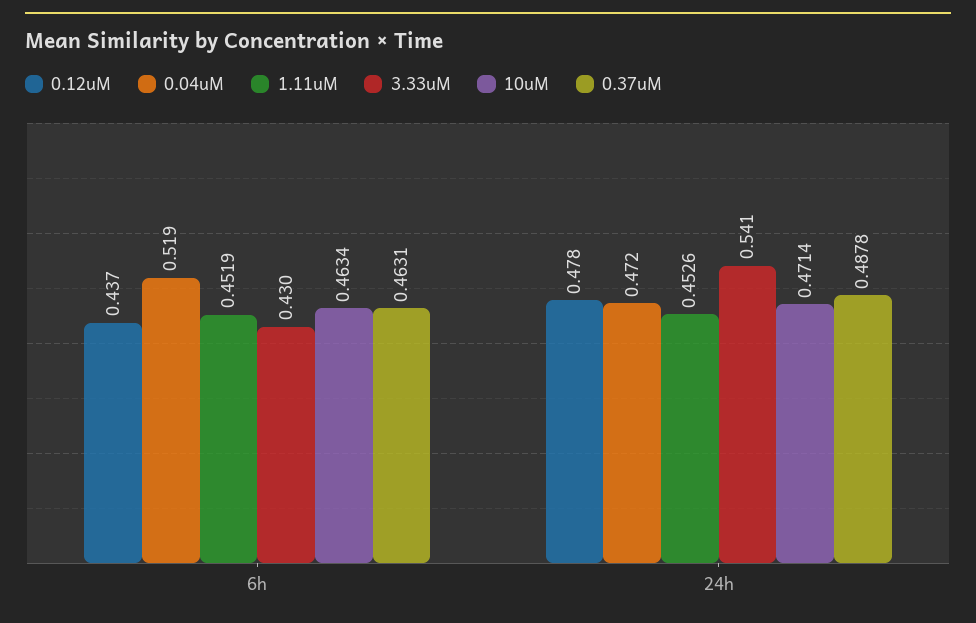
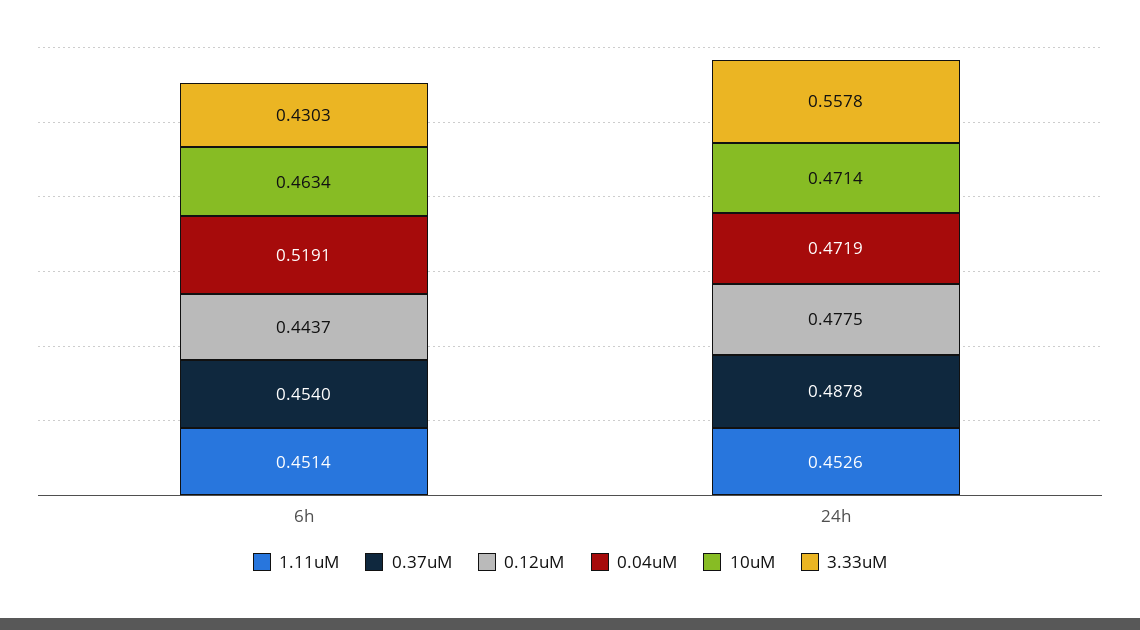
  {
    "0.12uM": {
-     "6h": 0.437,
+     "6h": 0.4437,
      "24h": 0.4775
    },
    "0.04uM": {
      "6h": 0.5191,
      "24h": 0.4719
    },
    "1.11uM": {
-     "6h": 0.4519,
+     "6h": 0.4514,
      "24h": 0.4526
    },
    "3.33uM": {
      "6h": 0.4303,
-     "24h": 0.541
+     "24h": 0.5578
    },
    "10uM": {
      "6h": 0.4634,
      "24h": 0.4714
    },
    "0.37uM": {
-     "6h": 0.4631,
+     "6h": 0.454,
      "24h": 0.4878
    }
  }

